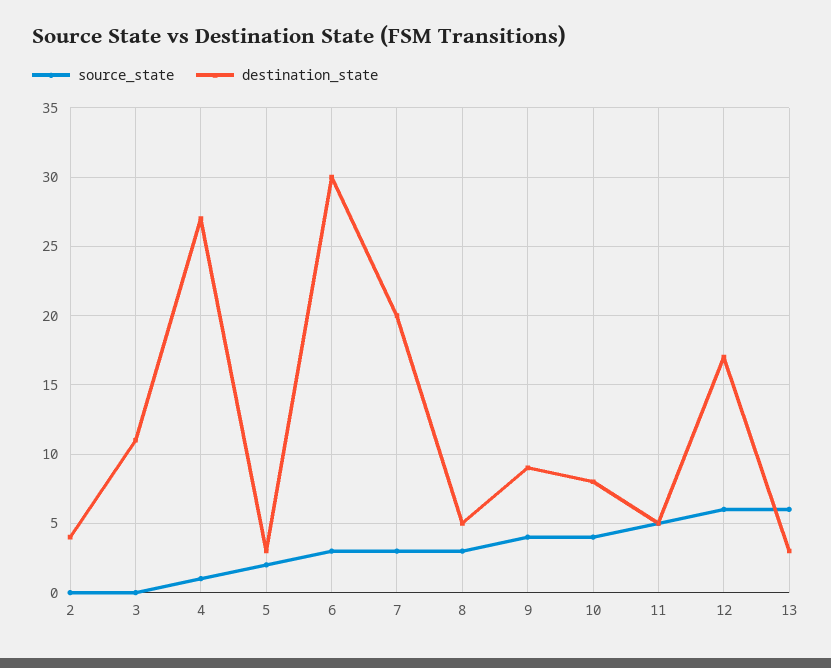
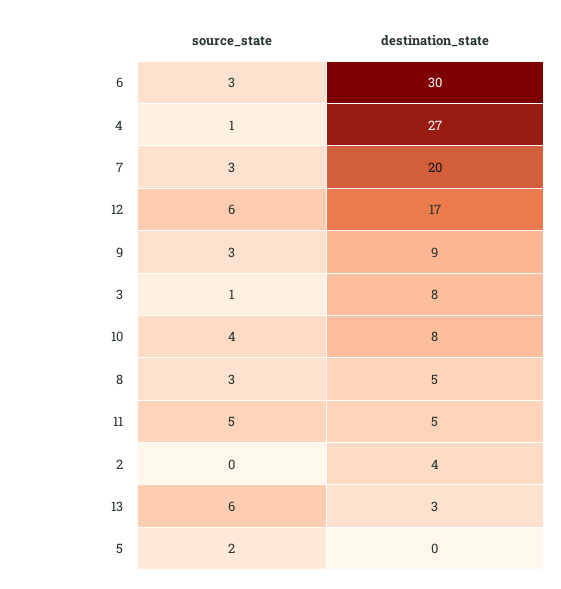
  {
    "source_state": {
      "2": 0,
-     "3": 0,
+     "3": 1,
      "4": 1,
      "5": 2,
      "6": 3,
      "7": 3,
      "8": 3,
-     "9": 4,
+     "9": 3,
      "10": 4,
      "11": 5,
      "12": 6,
      "13": 6
    },
    "destination_state": {
      "2": 4,
-     "3": 11,
+     "3": 8,
      "4": 27,
-     "5": 3,
+     "5": 0,
      "6": 30,
      "7": 20,
      "8": 5,
      "9": 9,
      "10": 8,
      "11": 5,
      "12": 17,
      "13": 3
    }
  }

